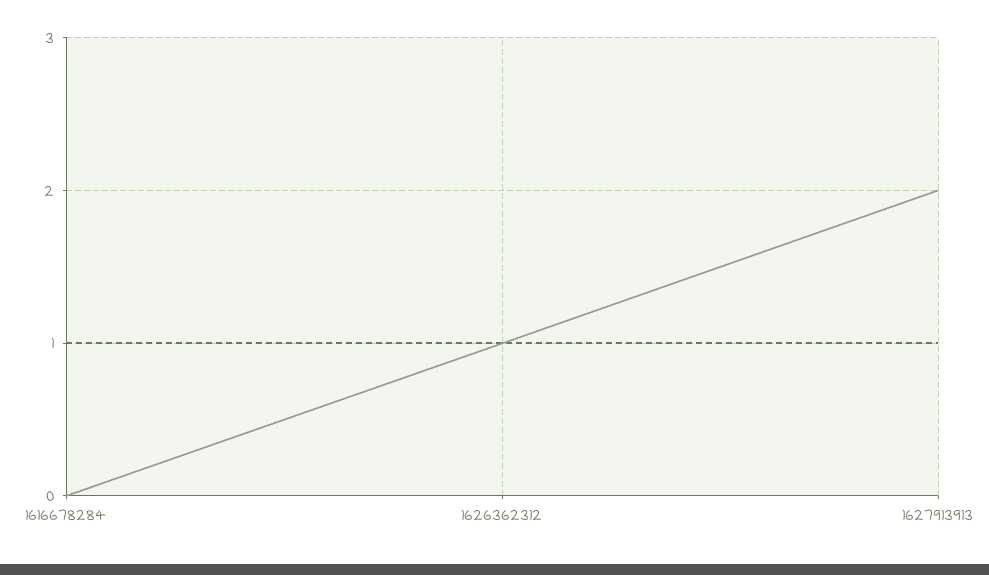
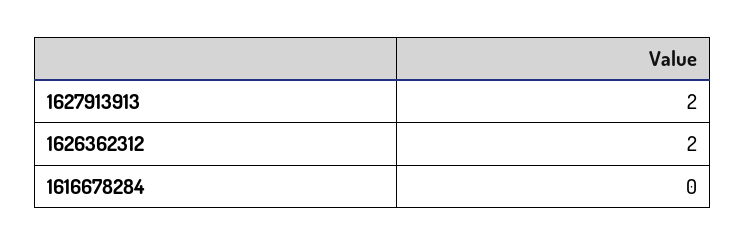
  {
    "1616678284": 0,
-   "1626362312": 1,
+   "1626362312": 2,
    "1627913913": 2
  }

